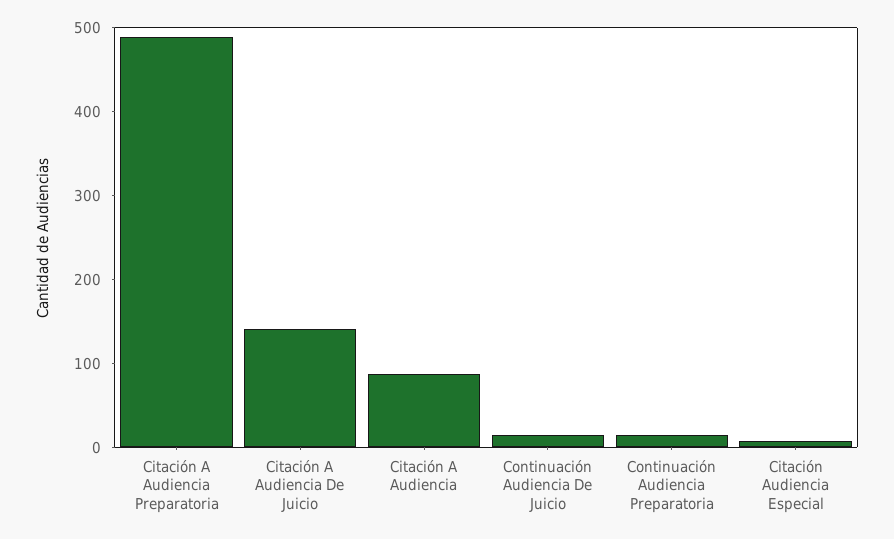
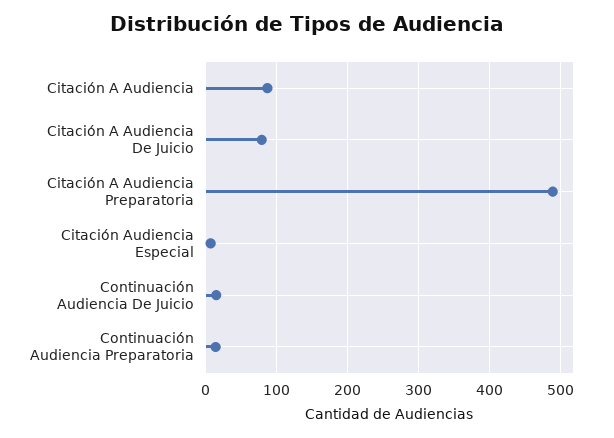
  {
    "Citación A Audiencia Preparatoria": 490,
-   "Citación A Audiencia De Juicio": 140,
+   "Citación A Audiencia De Juicio": 80,
    "Citación A Audiencia": 90,
    "Continuación Audiencia De Juicio": 20,
    "Continuación Audiencia Preparatoria": 10,
    "Citación Audiencia Especial": 10
  }

